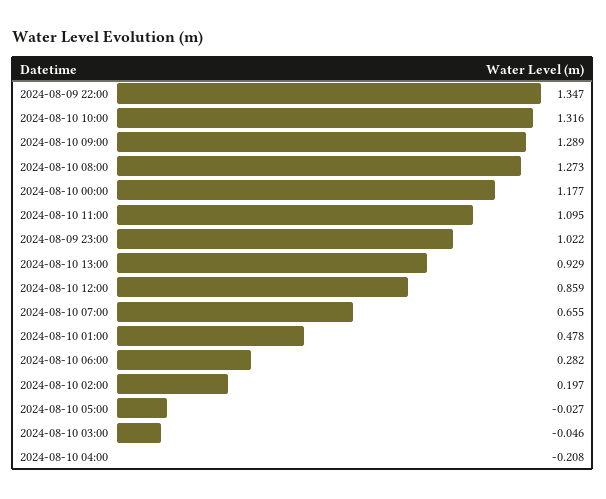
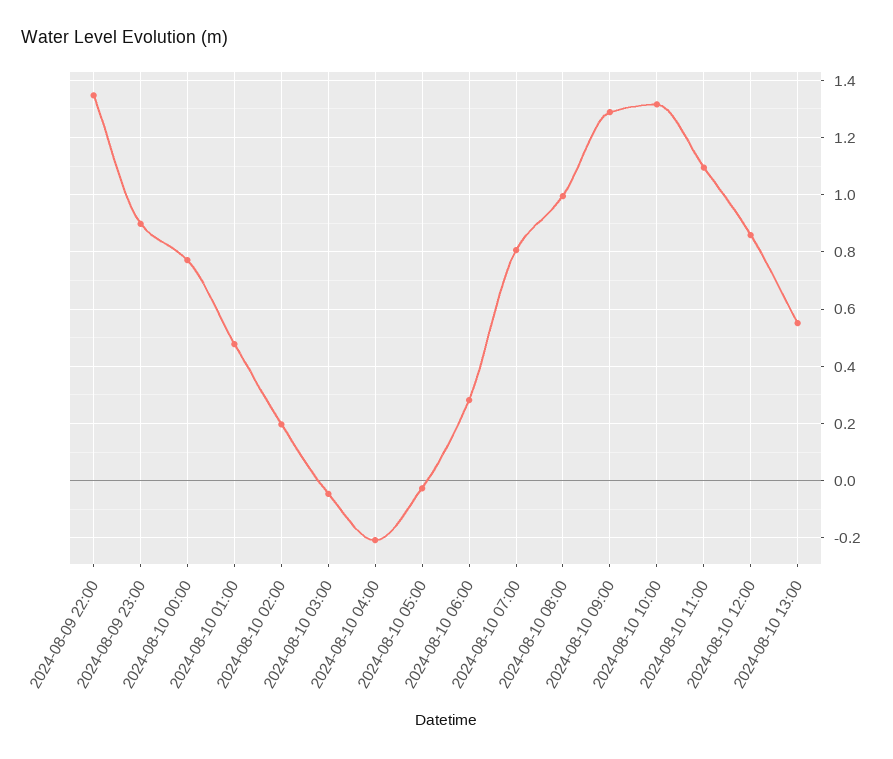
  {
    "2024-08-09 22:00": 1.347,
    "2024-08-10 10:00": 1.316,
    "2024-08-10 09:00": 1.289,
-   "2024-08-10 08:00": 1.273,
+   "2024-08-10 08:00": 1,
-   "2024-08-10 00:00": 1.177,
+   "2024-08-10 00:00": 0.775,
    "2024-08-10 11:00": 1.095,
-   "2024-08-09 23:00": 1.022,
+   "2024-08-09 23:00": 0.9,
-   "2024-08-10 13:00": 0.929,
+   "2024-08-10 13:00": 0.55,
    "2024-08-10 12:00": 0.859,
-   "2024-08-10 07:00": 0.655,
+   "2024-08-10 07:00": 0.8,
    "2024-08-10 01:00": 0.478,
    "2024-08-10 06:00": 0.282,
    "2024-08-10 02:00": 0.197,
    "2024-08-10 05:00": -0.027,
    "2024-08-10 03:00": -0.046,
    "2024-08-10 04:00": -0.208
  }

